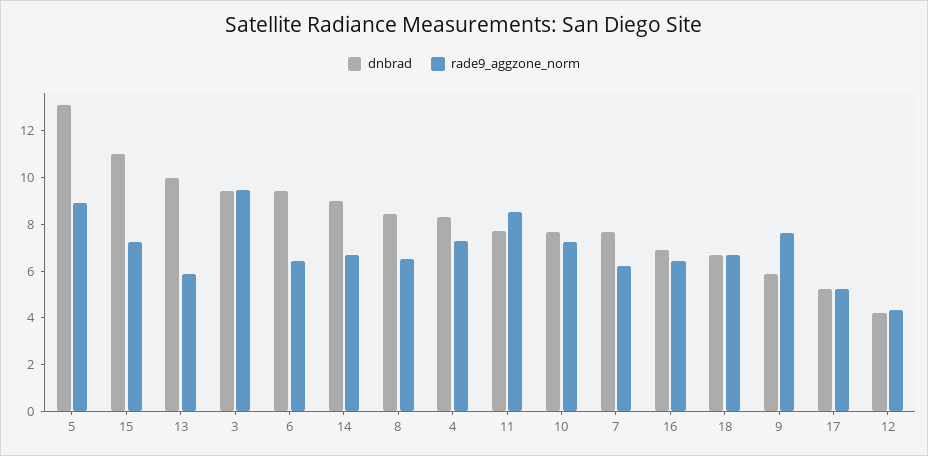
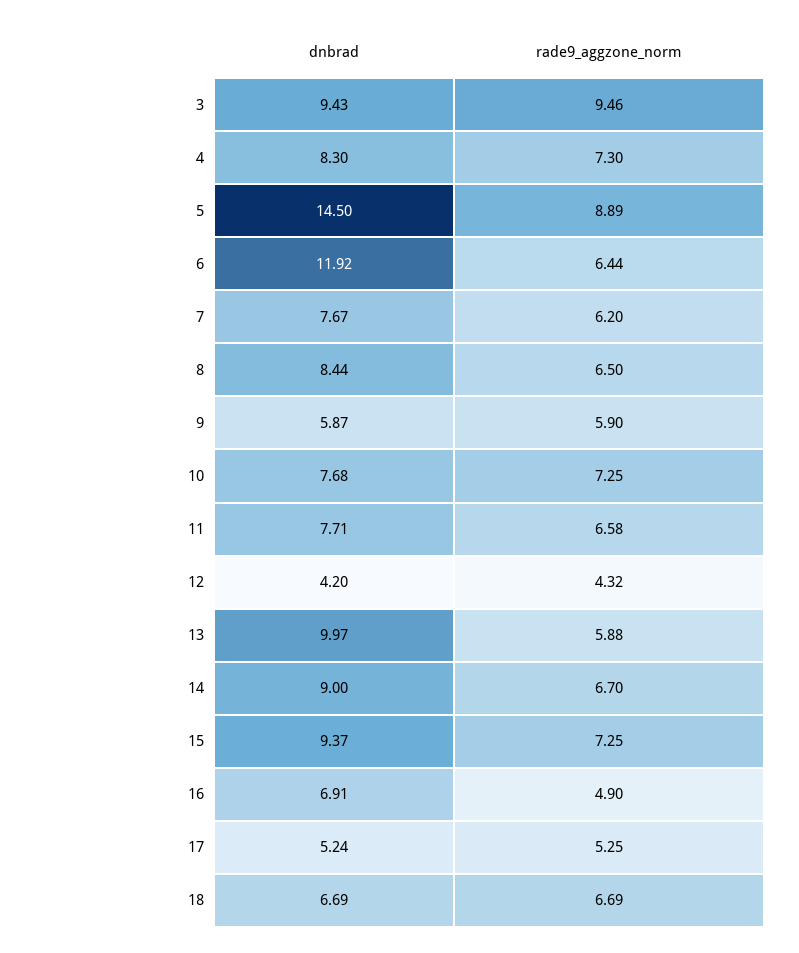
  {
    "dnbrad": {
-     "5": 13,
+     "5": 14.5,
-     "15": 11,
+     "15": 9.37,
      "13": 9.97,
      "3": 9.43,
-     "6": 9.5,
+     "6": 11.92,
      "14": 9,
      "8": 8.44,
      "4": 8.3,
      "11": 7.71,
      "10": 7.68,
      "7": 7.67,
      "16": 6.91,
      "18": 6.69,
      "9": 5.87,
      "17": 5.24,
      "12": 4.2
    },
    "rade9_aggzone_norm": {
      "5": 8.89,
      "15": 7.25,
      "13": 5.88,
      "3": 9.46,
      "6": 6.44,
      "14": 6.7,
      "8": 6.5,
      "4": 7.3,
-     "11": 8.5,
+     "11": 6.58,
      "10": 7.25,
      "7": 6.2,
-     "16": 6.5,
+     "16": 4.9,
      "18": 6.69,
-     "9": 7.5,
+     "9": 5.9,
      "17": 5.25,
      "12": 4.32
    }
  }

